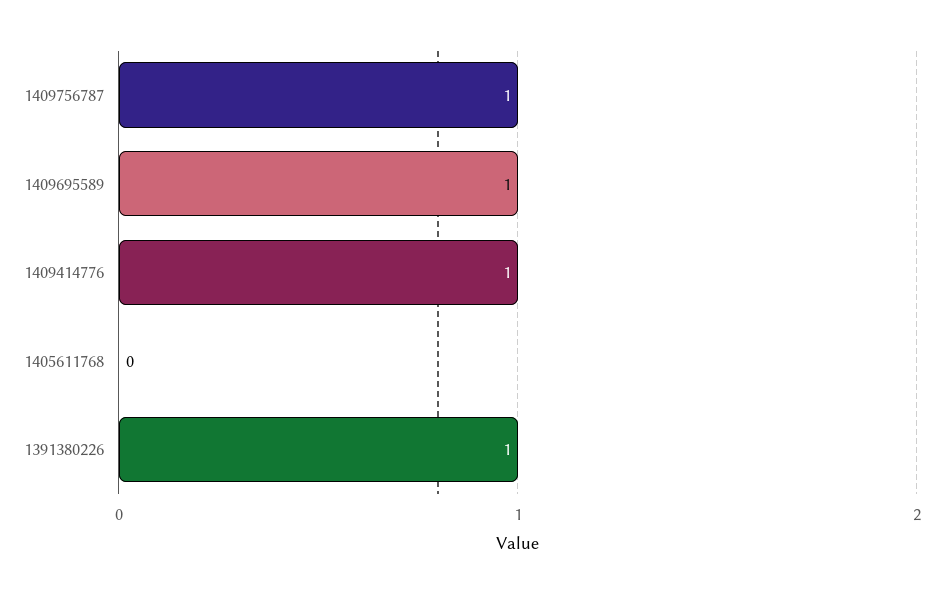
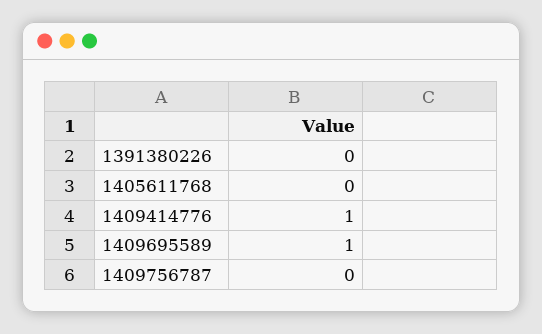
  {
-   "1409756787": 1,
+   "1409756787": 0,
    "1409695589": 1,
    "1409414776": 1,
    "1405611768": 0,
-   "1391380226": 1
+   "1391380226": 0
  }

